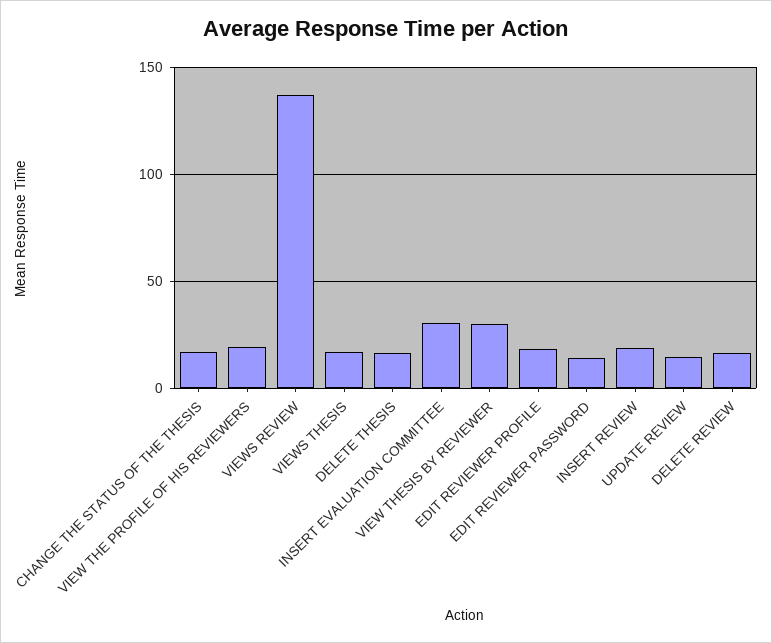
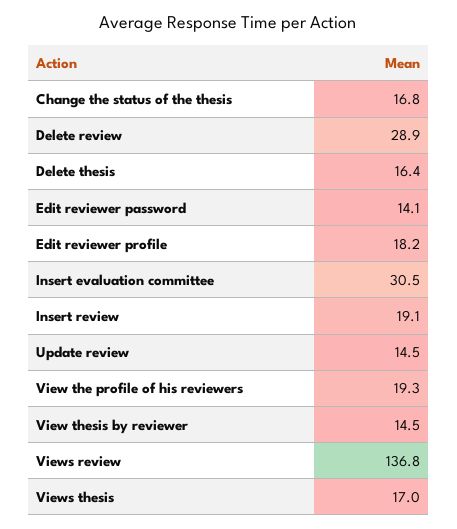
  {
    "CHANGE THE STATUS OF THE THESIS": 16.8,
    "VIEW THE PROFILE OF HIS REVIEWERS": 19.3,
    "VIEWS REVIEW": 136.8,
    "VIEWS THESIS": 17,
    "DELETE THESIS": 16.4,
    "INSERT EVALUATION COMMITTEE": 30.5,
-   "VIEW THESIS BY REVIEWER": 30,
+   "VIEW THESIS BY REVIEWER": 14.5,
    "EDIT REVIEWER PROFILE": 18.2,
    "EDIT REVIEWER PASSWORD": 14.1,
    "INSERT REVIEW": 19.1,
    "UPDATE REVIEW": 14.5,
-   "DELETE REVIEW": 15
+   "DELETE REVIEW": 28.9
  }

